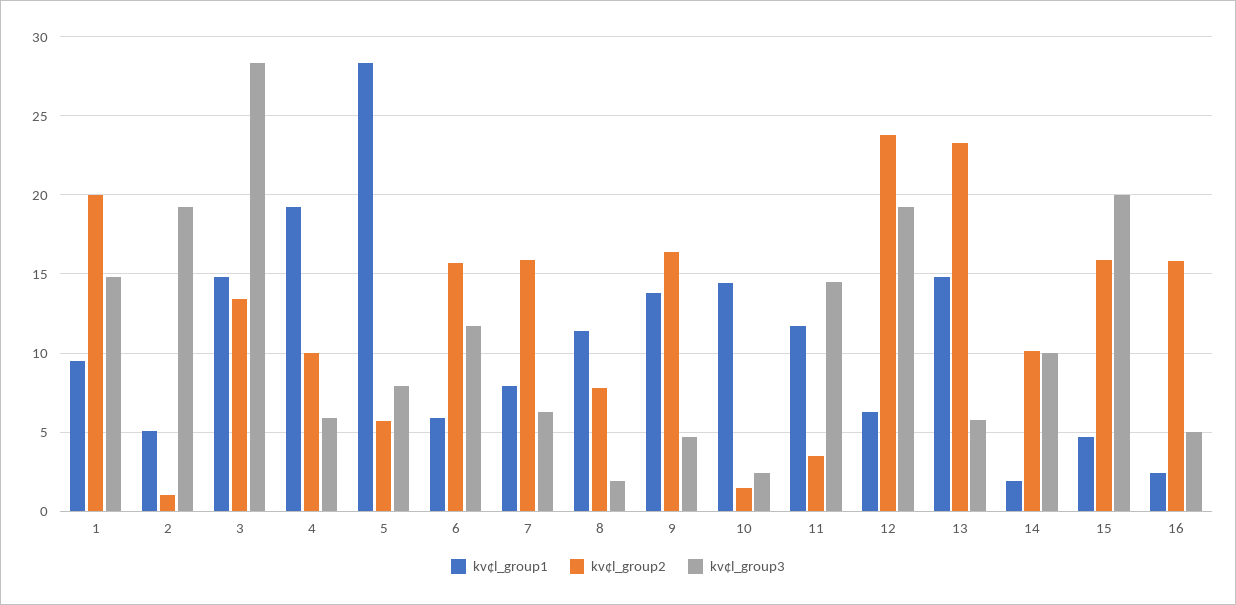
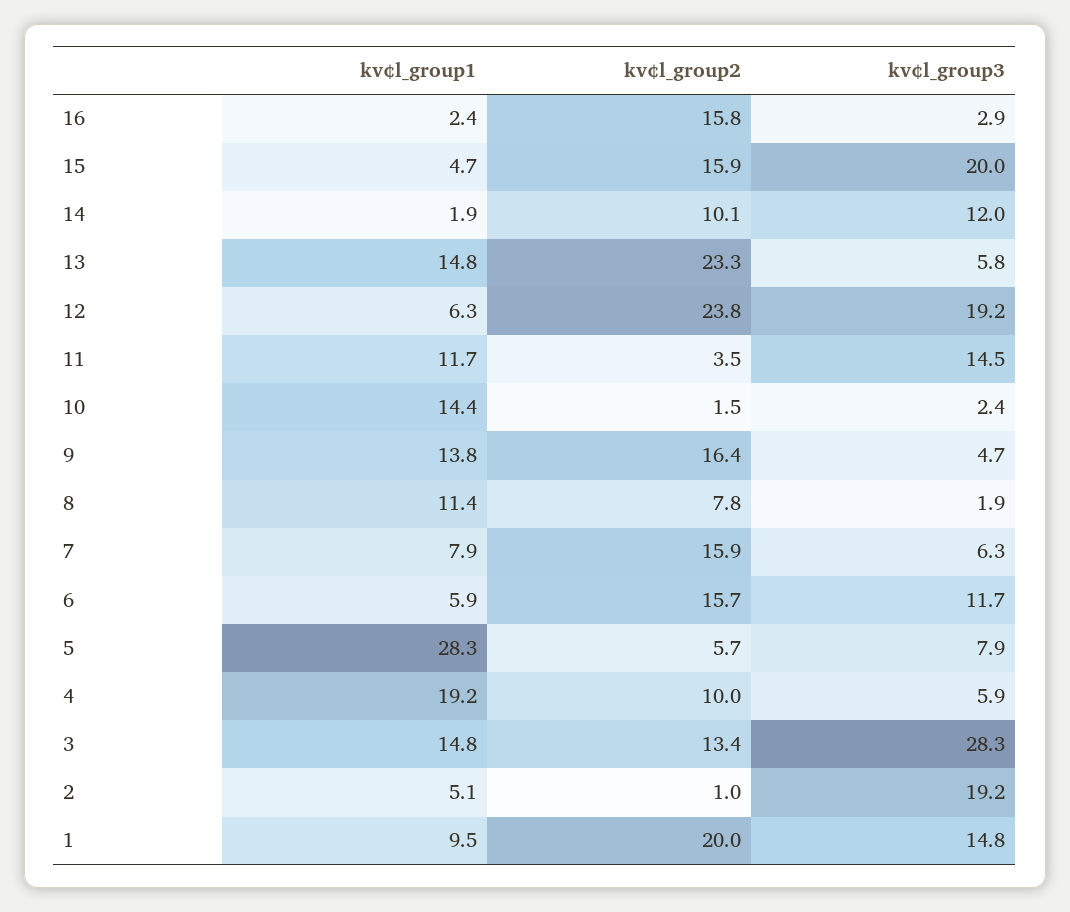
  {
    "kv¢l_group1": {
      "1": 9.5,
      "2": 5.1,
      "3": 14.8,
      "4": 19.2,
      "5": 28.3,
      "6": 5.9,
      "7": 7.9,
      "8": 11.4,
      "9": 13.8,
      "10": 14.4,
      "11": 11.7,
      "12": 6.3,
      "13": 14.8,
      "14": 1.9,
      "15": 4.7,
      "16": 2.4
    },
    "kv¢l_group2": {
      "1": 20,
      "2": 1,
      "3": 13.4,
      "4": 10,
      "5": 5.7,
      "6": 15.7,
      "7": 15.9,
      "8": 7.8,
      "9": 16.4,
      "10": 1.5,
      "11": 3.5,
      "12": 23.8,
      "13": 23.3,
      "14": 10.1,
      "15": 15.9,
      "16": 15.8
    },
    "kv¢l_group3": {
      "1": 14.8,
      "2": 19.2,
      "3": 28.3,
      "4": 5.9,
      "5": 7.9,
      "6": 11.7,
      "7": 6.3,
      "8": 1.9,
      "9": 4.7,
      "10": 2.4,
      "11": 14.5,
      "12": 19.2,
      "13": 5.8,
-     "14": 10,
+     "14": 12,
      "15": 20,
-     "16": 5
+     "16": 2.9
    }
  }

